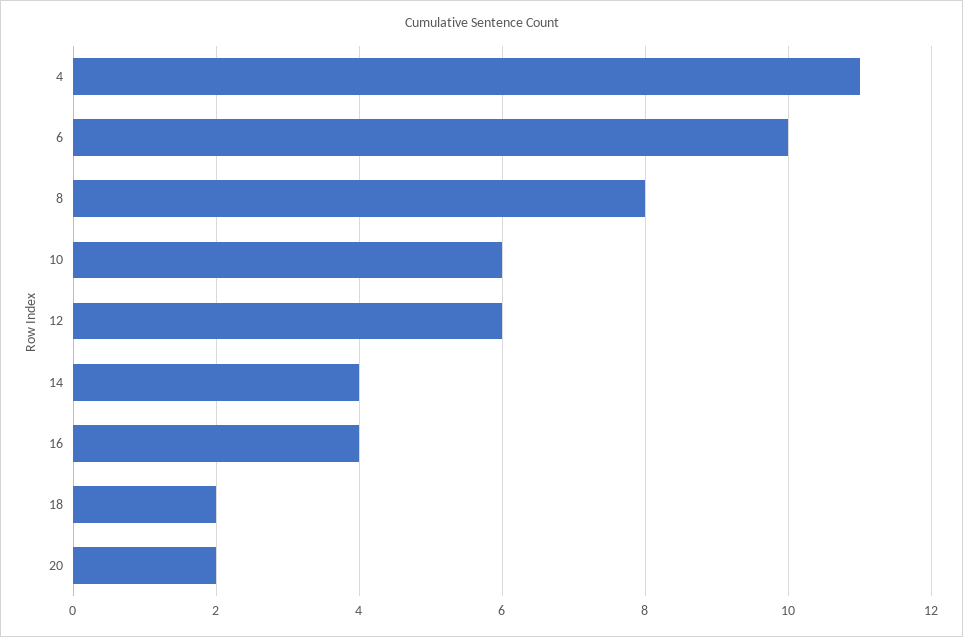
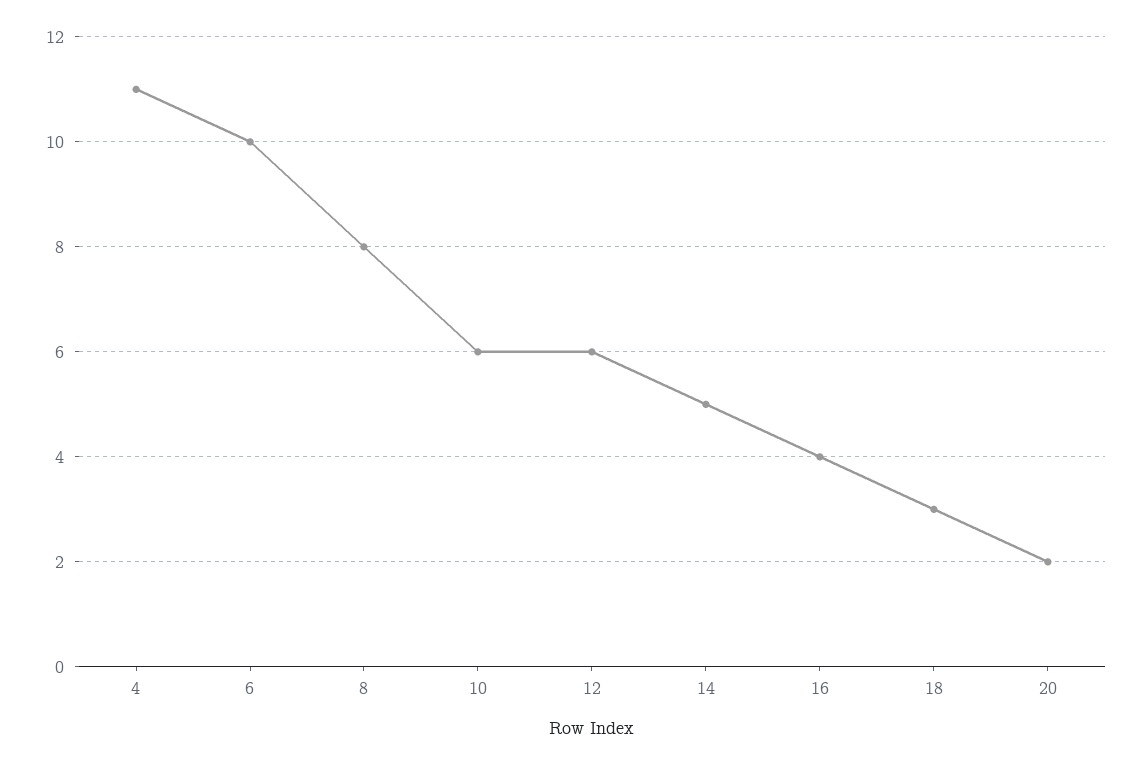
  {
    "4": 11,
    "6": 10,
    "8": 8,
    "10": 6,
    "12": 6,
-   "14": 4,
+   "14": 5,
    "16": 4,
-   "18": 2,
+   "18": 3,
    "20": 2
  }

